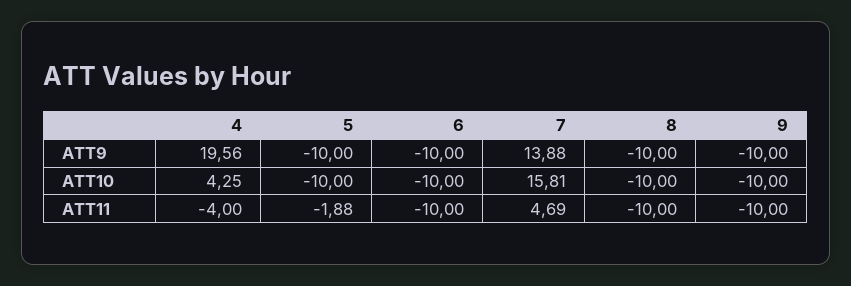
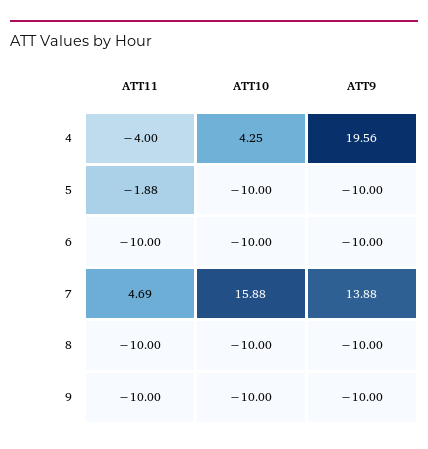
  {
    "4": {
      "ATT9": 19.56,
      "ATT10": 4.25,
      "ATT11": -4
    },
    "5": {
      "ATT9": -10,
      "ATT10": -10,
      "ATT11": -1.88
    },
    "6": {
      "ATT9": -10,
      "ATT10": -10,
      "ATT11": -10
    },
    "7": {
      "ATT9": 13.88,
-     "ATT10": 15.81,
+     "ATT10": 15.88,
      "ATT11": 4.69
    },
    "8": {
      "ATT9": -10,
      "ATT10": -10,
      "ATT11": -10
    },
    "9": {
      "ATT9": -10,
      "ATT10": -10,
      "ATT11": -10
    }
  }

